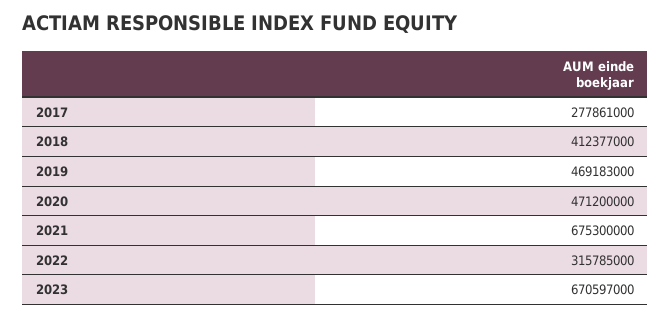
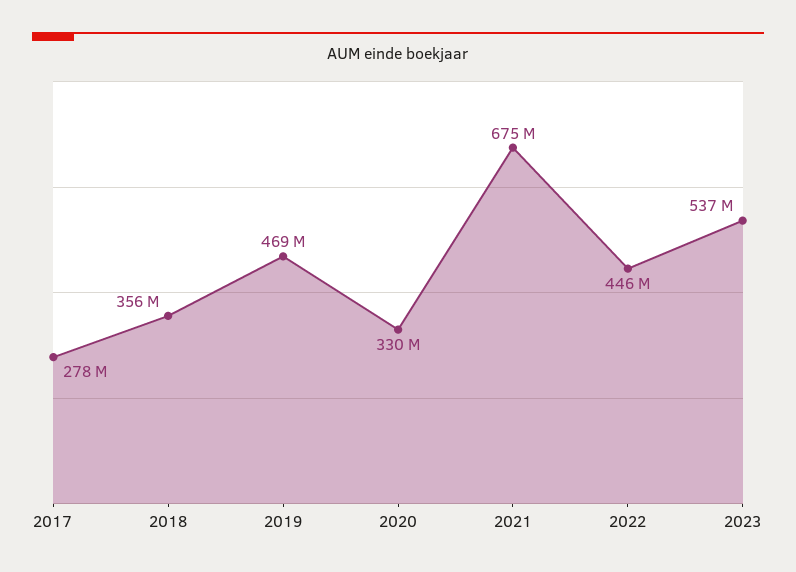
  {
    "2017": 277861000,
-   "2018": 412377000,
+   "2018": 356000000,
    "2019": 469183000,
-   "2020": 471200000,
+   "2020": 330000000,
    "2021": 675300000,
-   "2022": 315785000,
+   "2022": 446000000,
-   "2023": 670597000
+   "2023": 537000000
  }

